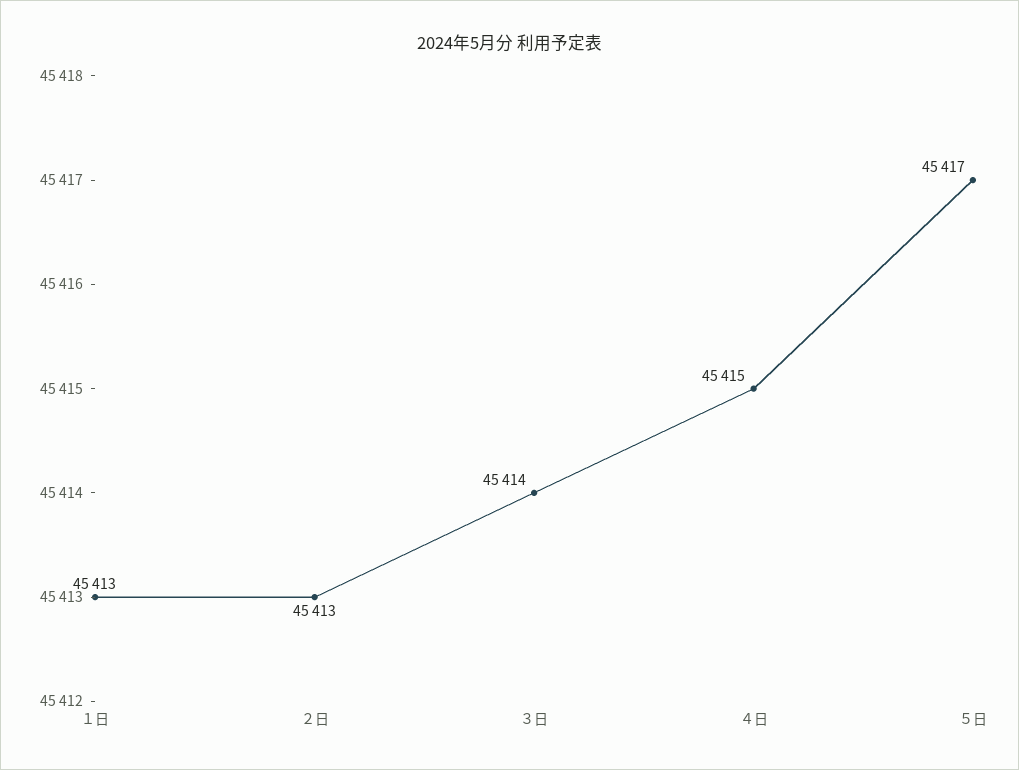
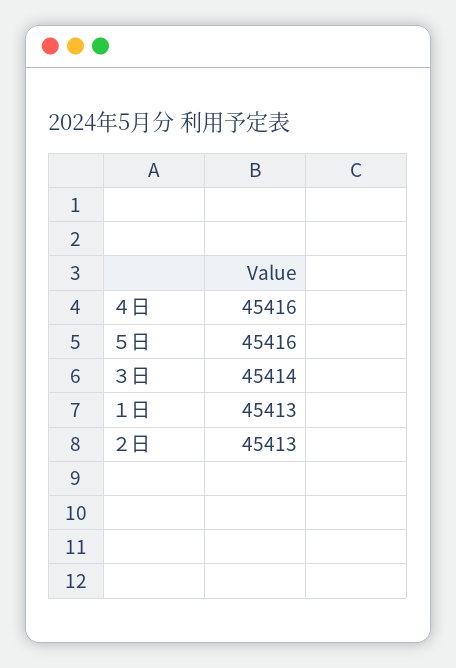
  {
    "１日": 45413,
    "２日": 45413,
    "３日": 45414,
-   "４日": 45415,
+   "４日": 45416,
-   "５日": 45417
+   "５日": 45416
  }

